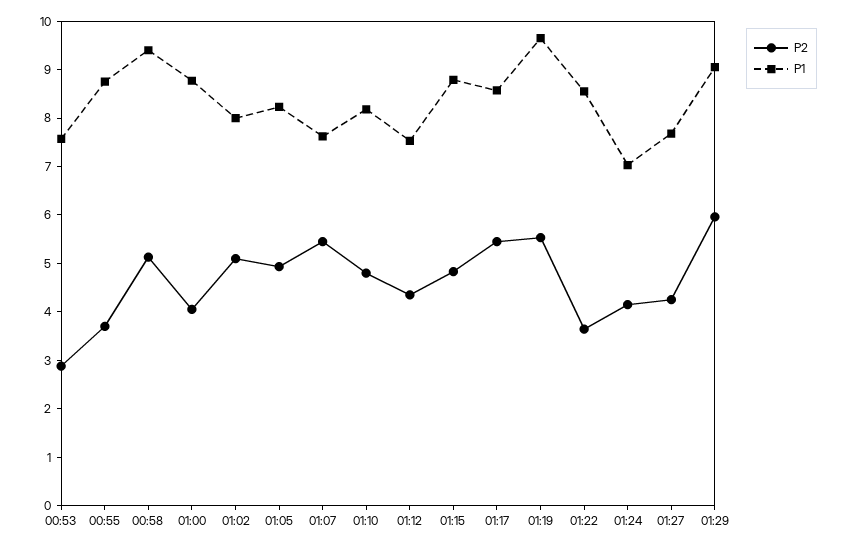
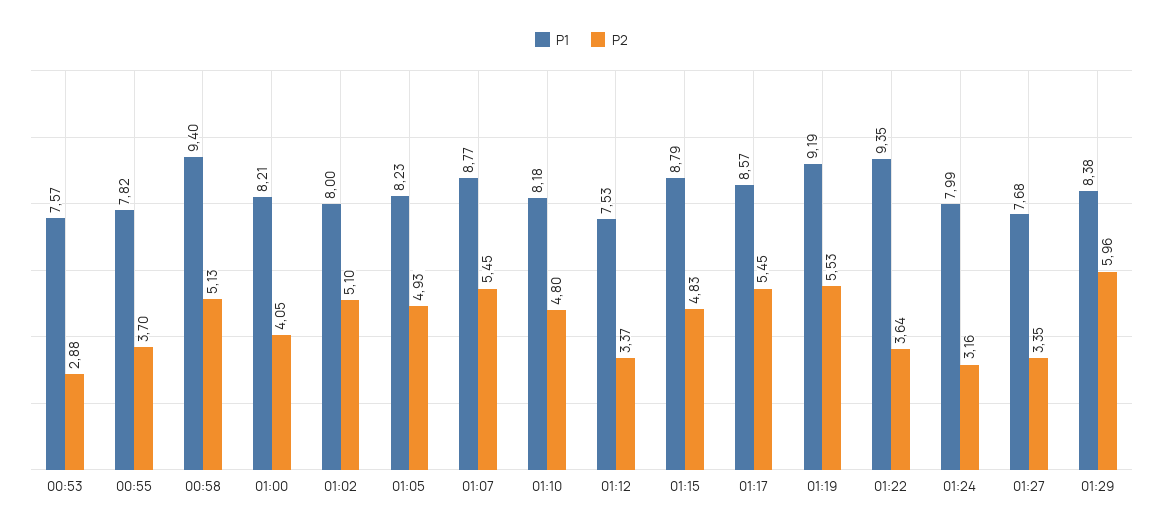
  {
    "P2": {
      "00:53": 2.88,
      "00:55": 3.7,
      "00:58": 5.13,
      "01:00": 4.05,
      "01:02": 5.1,
      "01:05": 4.93,
      "01:07": 5.45,
      "01:10": 4.8,
-     "01:12": 4.4,
+     "01:12": 3.37,
      "01:15": 4.83,
      "01:17": 5.45,
      "01:19": 5.53,
      "01:22": 3.64,
-     "01:24": 4.2,
+     "01:24": 3.16,
-     "01:27": 4.2,
+     "01:27": 3.35,
      "01:29": 5.96
    },
    "P1": {
      "00:53": 7.57,
-     "00:55": 8.8,
+     "00:55": 7.82,
      "00:58": 9.4,
-     "01:00": 8.8,
+     "01:00": 8.21,
      "01:02": 8,
      "01:05": 8.23,
-     "01:07": 7.6,
+     "01:07": 8.77,
      "01:10": 8.18,
      "01:12": 7.53,
      "01:15": 8.79,
      "01:17": 8.57,
-     "01:19": 9.6,
+     "01:19": 9.19,
-     "01:22": 8.6,
+     "01:22": 9.35,
-     "01:24": 7,
+     "01:24": 7.99,
      "01:27": 7.68,
-     "01:29": 9
+     "01:29": 8.38
    }
  }

